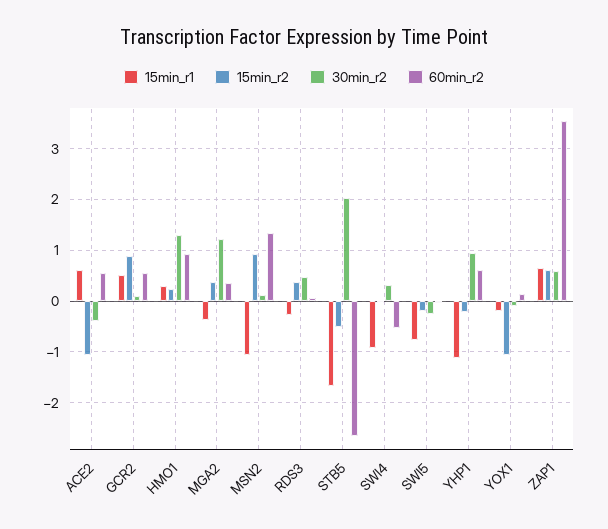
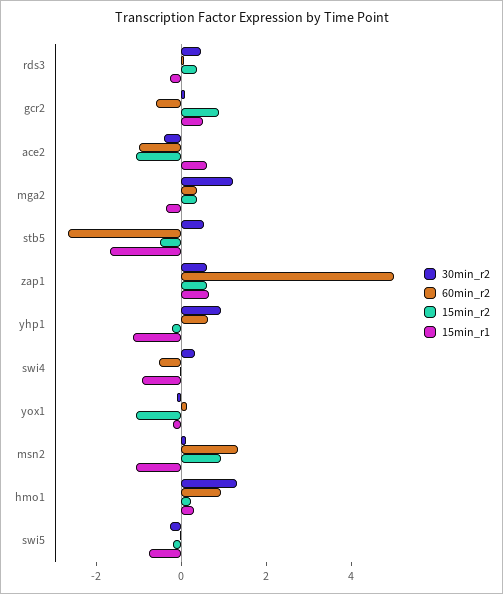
  {
    "15min_r1": {
      "ACE2": 0.6,
      "GCR2": 0.6,
      "HMO1": 0.4,
      "MGA2": -0.4,
      "MSN2": -1,
      "RDS3": -0.2,
      "STB5": -1.6,
      "SWI4": -1,
      "SWI5": -0.8,
      "YHP1": -1.2,
      "YOX1": -0.2,
      "ZAP1": 0.6
    },
    "15min_r2": {
      "ACE2": -1,
      "GCR2": 0.8,
      "HMO1": 0.2,
      "MGA2": 0.4,
      "MSN2": 1,
      "RDS3": 0.4,
      "STB5": -0.4,
      "SWI4": 0,
      "SWI5": -0.2,
      "YHP1": -0.2,
      "YOX1": -1,
      "ZAP1": 0.6
    },
    "30min_r2": {
      "ACE2": -0.4,
      "GCR2": 0,
      "HMO1": 1.4,
      "MGA2": 1.2,
      "MSN2": 0.2,
      "RDS3": 0.4,
-     "STB5": 2,
+     "STB5": 0.5,
      "SWI4": 0.4,
      "SWI5": -0.2,
      "YHP1": 1,
      "YOX1": -0.2,
      "ZAP1": 0.6
    },
    "60min_r2": {
-     "ACE2": 0.6,
+     "ACE2": -1,
-     "GCR2": 0.6,
+     "GCR2": -0.5,
      "HMO1": 1,
      "MGA2": 0.4,
      "MSN2": 1.4,
      "RDS3": 0,
      "STB5": -2.6,
      "SWI4": -0.6,
      "SWI5": 0,
      "YHP1": 0.6,
      "YOX1": 0.2,
-     "ZAP1": 3.6
+     "ZAP1": 5
    }
  }

